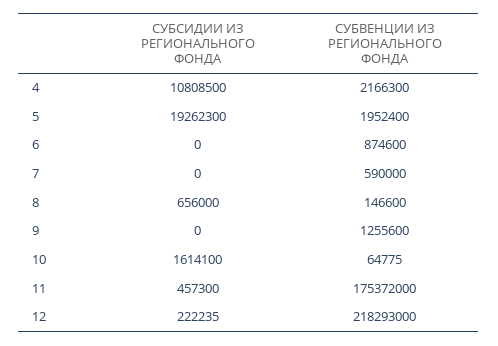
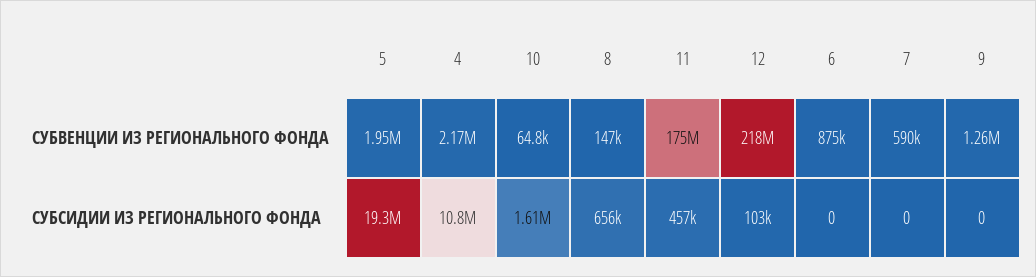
  {
    "СУБСИДИИ ИЗ РЕГИОНАЛЬНОГО ФОНДА": {
      "4": 10808500,
      "5": 19262300,
      "6": 0,
      "7": 0,
      "8": 656000,
      "9": 0,
      "10": 1614100,
      "11": 457300,
-     "12": 222235
+     "12": 103000
    },
    "СУБВЕНЦИИ ИЗ РЕГИОНАЛЬНОГО ФОНДА": {
      "4": 2166300,
      "5": 1952400,
      "6": 874600,
      "7": 590000,
      "8": 146600,
      "9": 1255600,
      "10": 64775,
      "11": 175372000,
      "12": 218293000
    }
  }

